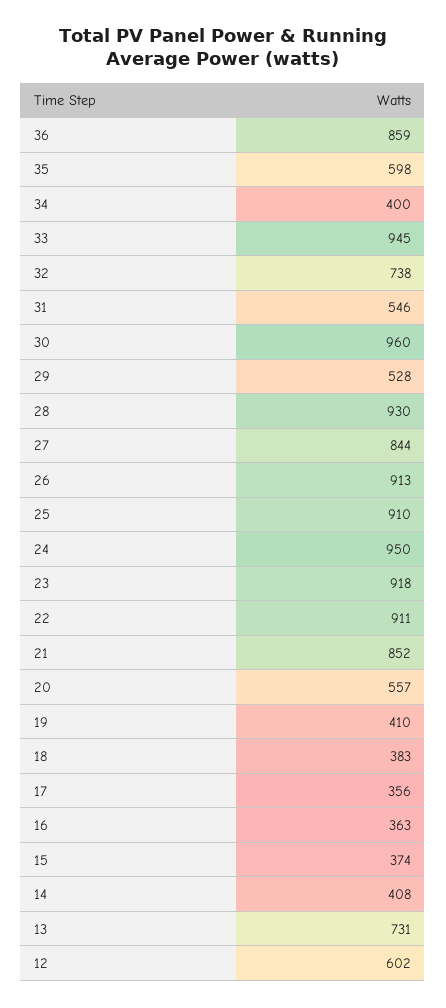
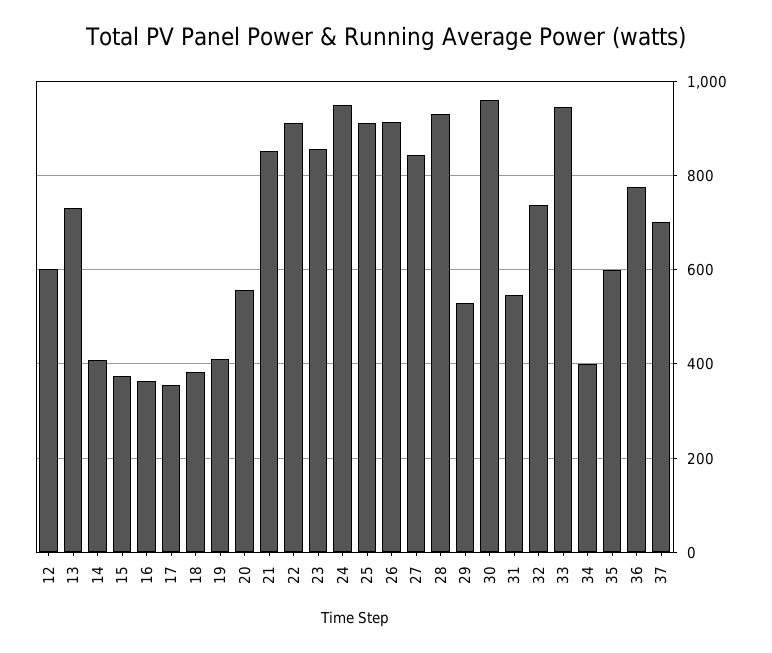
  {
-   "36": 859,
+   "36": 780,
    "35": 598,
    "34": 400,
    "33": 945,
    "32": 738,
    "31": 546,
    "30": 960,
    "29": 528,
    "28": 930,
    "27": 844,
    "26": 913,
    "25": 910,
    "24": 950,
-   "23": 918,
+   "23": 860,
    "22": 911,
    "21": 852,
    "20": 557,
    "19": 410,
    "18": 383,
    "17": 356,
    "16": 363,
    "15": 374,
    "14": 408,
    "13": 731,
-   "12": 602
+   "12": 602,
+   "37": 700
  }

